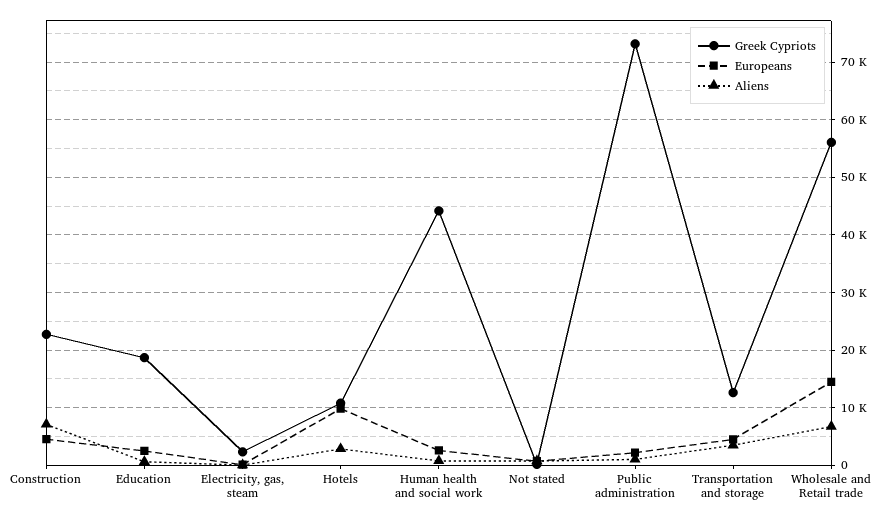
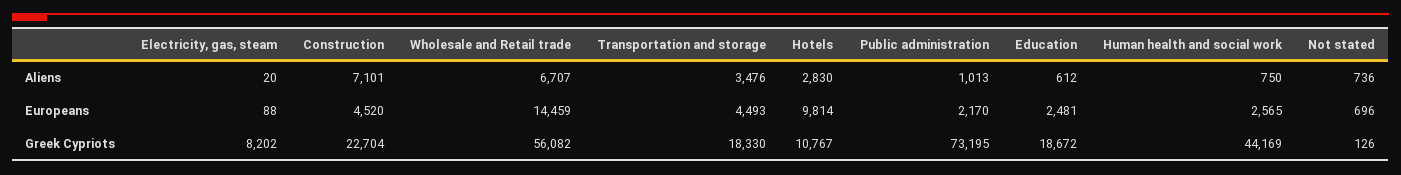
  {
    "Greek Cypriots": {
      "Construction": 22704,
      "Education": 18672,
-     "Electricity, gas, steam": 2000,
+     "Electricity, gas, steam": 8202,
      "Hotels": 10767,
      "Human health and social work": 44169,
      "Not stated": 126,
      "Public administration": 73195,
-     "Transportation and storage": 12000,
+     "Transportation and storage": 18330,
      "Wholesale and Retail trade": 56082
    },
    "Europeans": {
      "Construction": 4520,
      "Education": 2481,
      "Electricity, gas, steam": 88,
      "Hotels": 9814,
      "Human health and social work": 2565,
      "Not stated": 696,
      "Public administration": 2170,
      "Transportation and storage": 4493,
      "Wholesale and Retail trade": 14459
    },
    "Aliens": {
      "Construction": 7101,
      "Education": 612,
      "Electricity, gas, steam": 20,
      "Hotels": 2830,
      "Human health and social work": 750,
      "Not stated": 736,
      "Public administration": 1013,
      "Transportation and storage": 3476,
      "Wholesale and Retail trade": 6707
    }
  }

